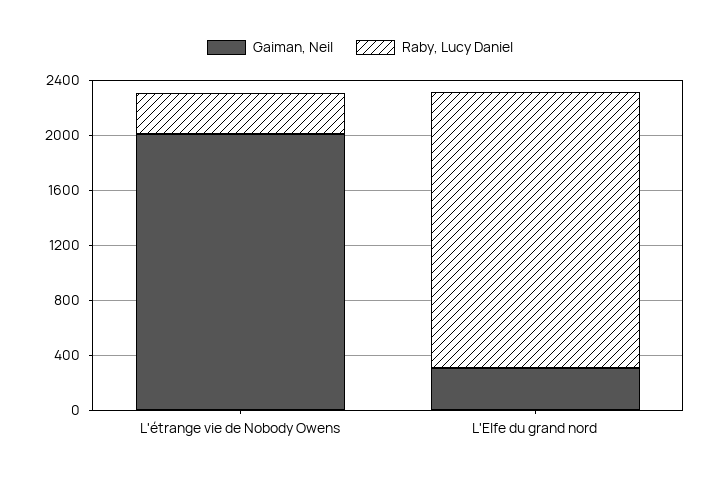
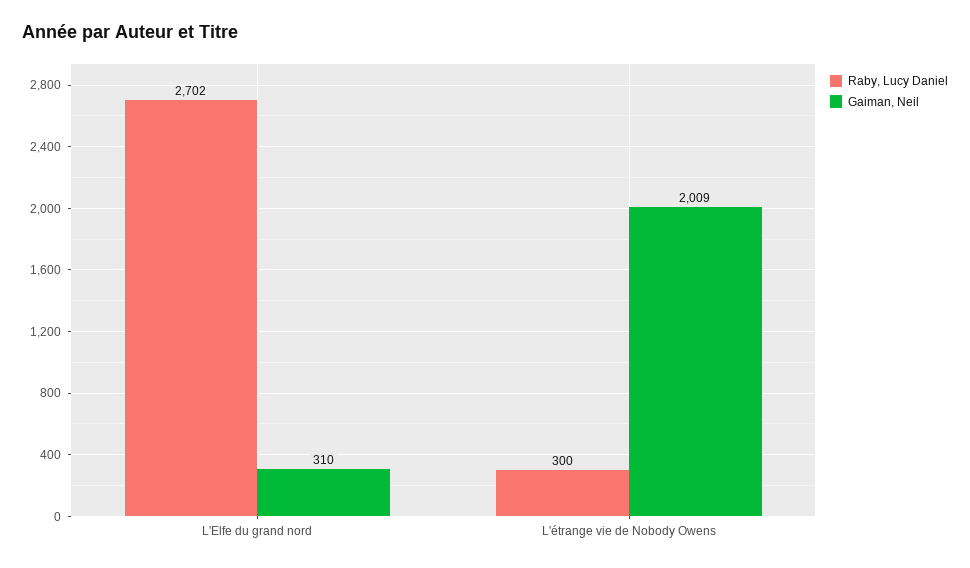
  {
    "Gaiman, Neil": {
      "L'étrange vie de Nobody Owens": 2009,
      "L'Elfe du grand nord": 310
    },
    "Raby, Lucy Daniel": {
      "L'étrange vie de Nobody Owens": 300,
-     "L'Elfe du grand nord": 2000
+     "L'Elfe du grand nord": 2702
    }
  }

